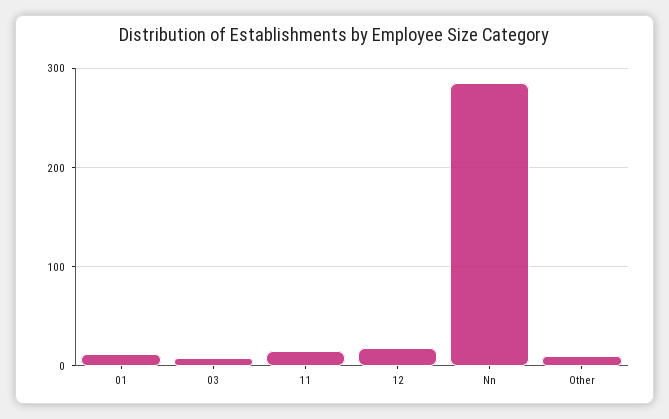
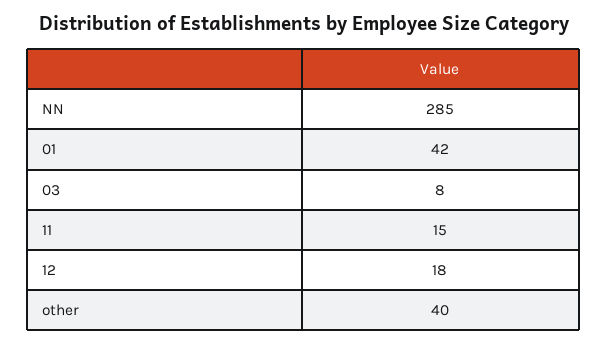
  {
-   "01": 10,
+   "01": 42,
    "03": 8,
    "11": 15,
    "12": 18,
    "Nn": 285,
-   "Other": 10
+   "Other": 40
  }

